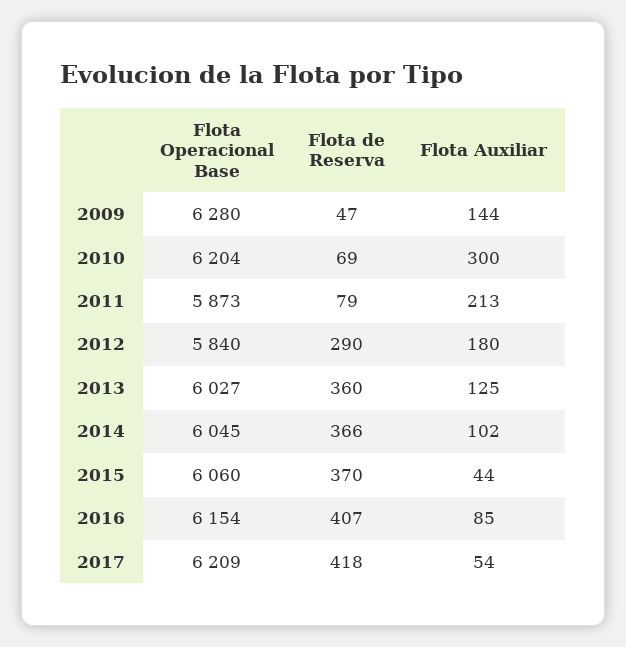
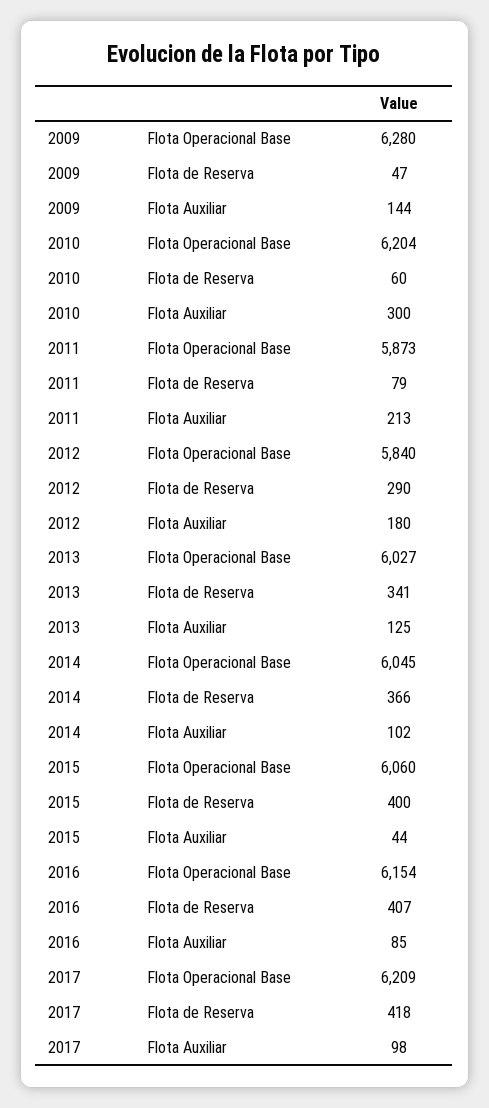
  {
    "Flota Operacional Base": {
      "2009": 6280,
      "2010": 6204,
      "2011": 5873,
      "2012": 5840,
      "2013": 6027,
      "2014": 6045,
      "2015": 6060,
      "2016": 6154,
      "2017": 6209
    },
    "Flota de Reserva": {
      "2009": 47,
-     "2010": 69,
+     "2010": 60,
      "2011": 79,
      "2012": 290,
-     "2013": 360,
+     "2013": 341,
      "2014": 366,
-     "2015": 370,
+     "2015": 400,
      "2016": 407,
      "2017": 418
    },
    "Flota Auxiliar": {
      "2009": 144,
      "2010": 300,
      "2011": 213,
      "2012": 180,
      "2013": 125,
      "2014": 102,
      "2015": 44,
      "2016": 85,
-     "2017": 54
+     "2017": 98
    }
  }

